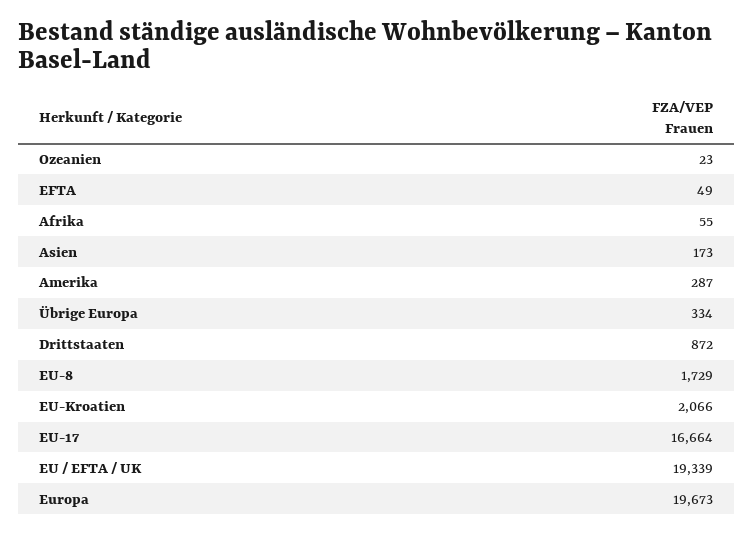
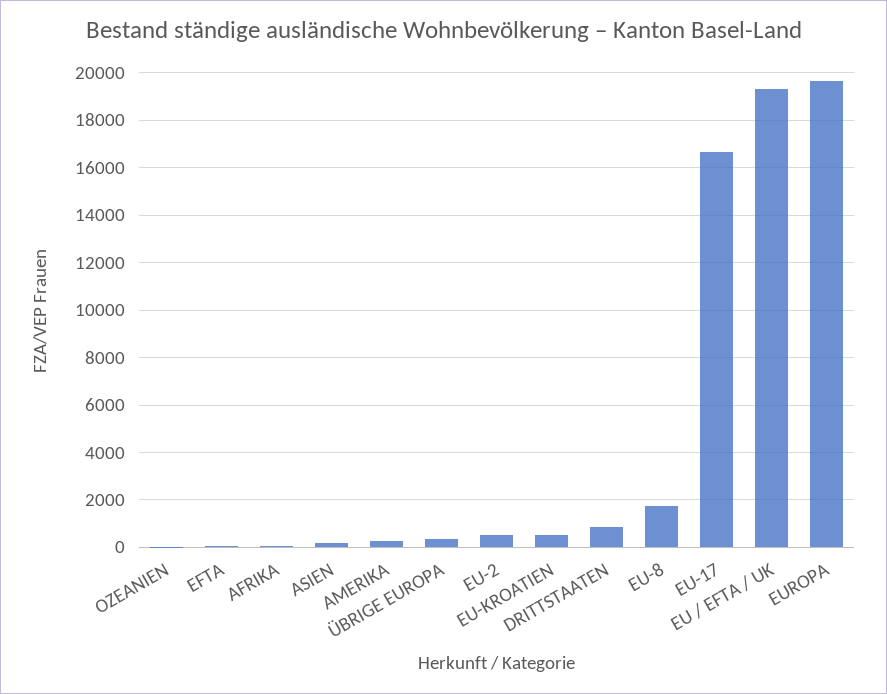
  {
    "Ozeanien": 23,
    "EFTA": 49,
    "Afrika": 55,
    "Asien": 173,
    "Amerika": 287,
    "Übrige Europa": 334,
    "Drittstaaten": 872,
    "EU-8": 1729,
-   "EU-Kroatien": 2066,
+   "EU-Kroatien": 500,
    "EU-17": 16664,
    "EU / EFTA / UK": 19339,
-   "Europa": 19673
+   "Europa": 19673,
+   "EU-2": 500
  }

